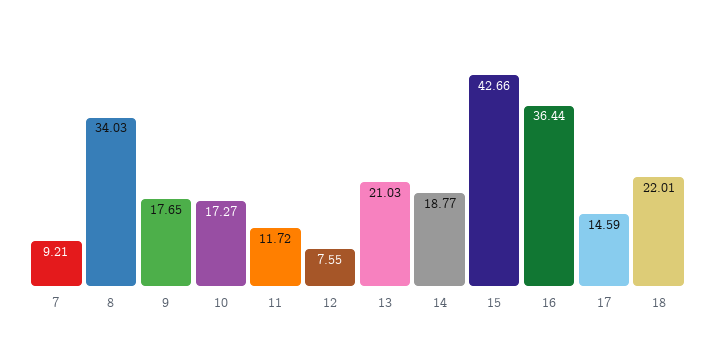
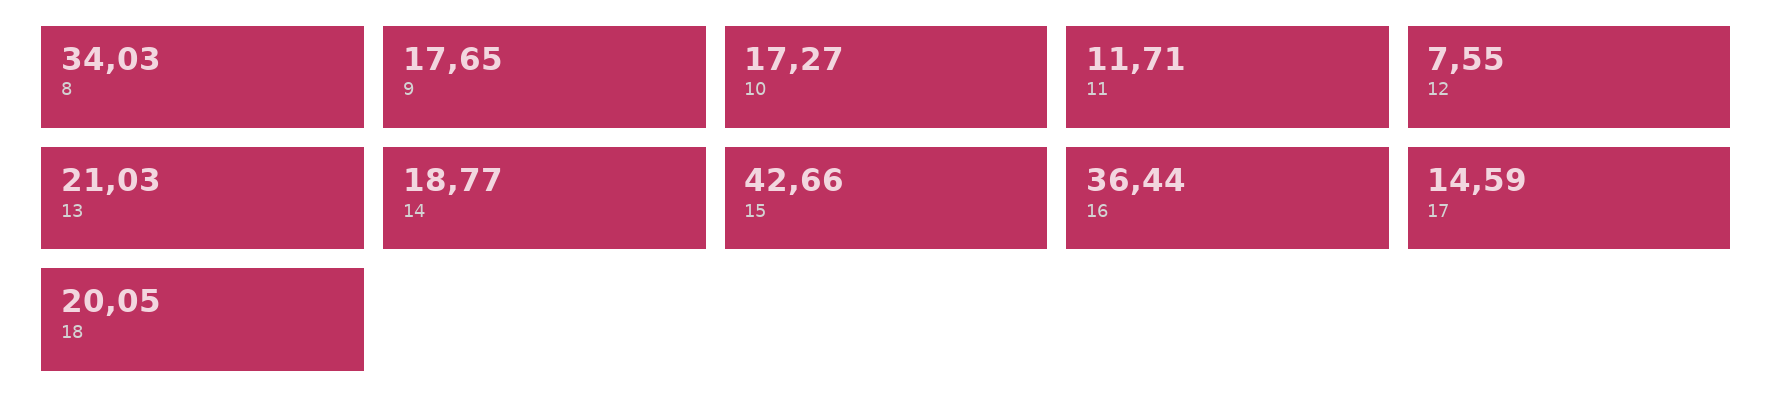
  {
-   "7": 9.21,
    "8": 34.03,
    "9": 17.65,
    "10": 17.27,
-   "11": 11.72,
+   "11": 11.71,
    "12": 7.55,
    "13": 21.03,
    "14": 18.77,
    "15": 42.66,
    "16": 36.44,
    "17": 14.59,
-   "18": 22.01
+   "18": 20.05
  }

